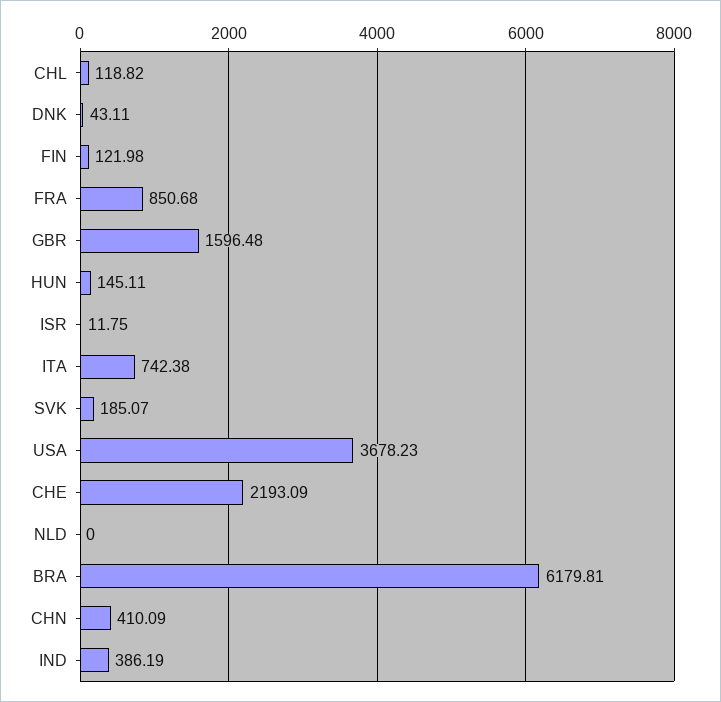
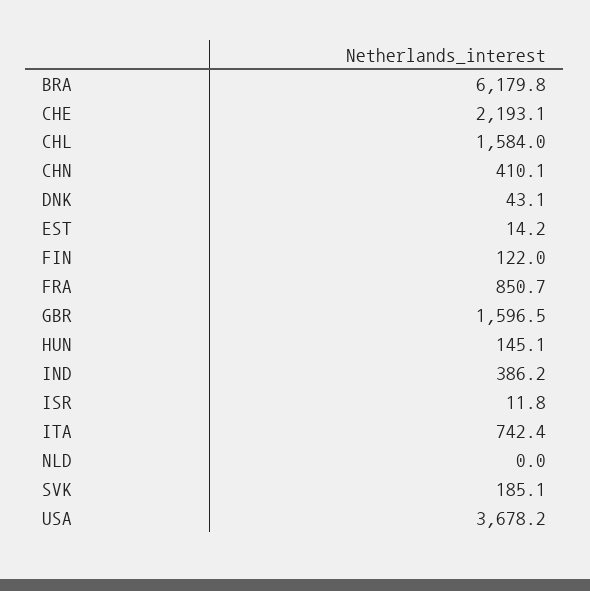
  {
-   "CHL": 118.82,
+   "CHL": 1584,
    "DNK": 43.11,
    "FIN": 121.98,
    "FRA": 850.68,
    "GBR": 1596.48,
    "HUN": 145.11,
    "ISR": 11.75,
    "ITA": 742.38,
    "SVK": 185.07,
    "USA": 3678.23,
    "CHE": 2193.09,
    "NLD": 0,
    "BRA": 6179.81,
    "CHN": 410.09,
-   "IND": 386.19
+   "IND": 386.19,
+   "EST": 14.2
  }

